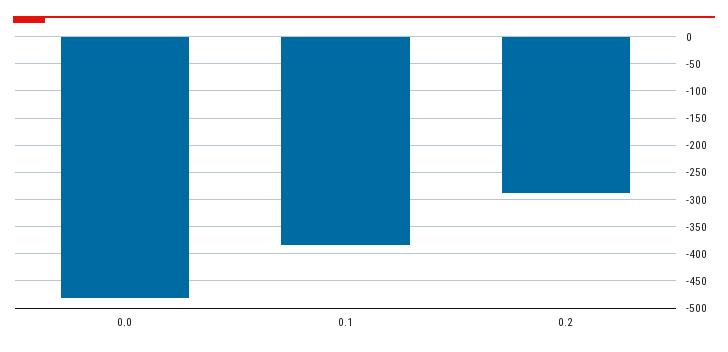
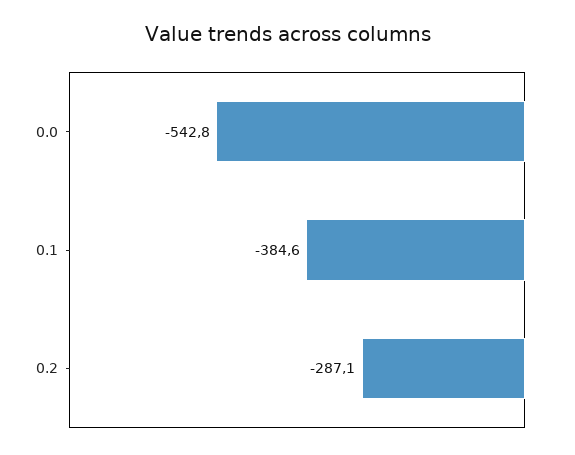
  {
-   "0.0": -475,
+   "0.0": -542.8,
    "0.1": -384.6,
    "0.2": -287.1
  }

